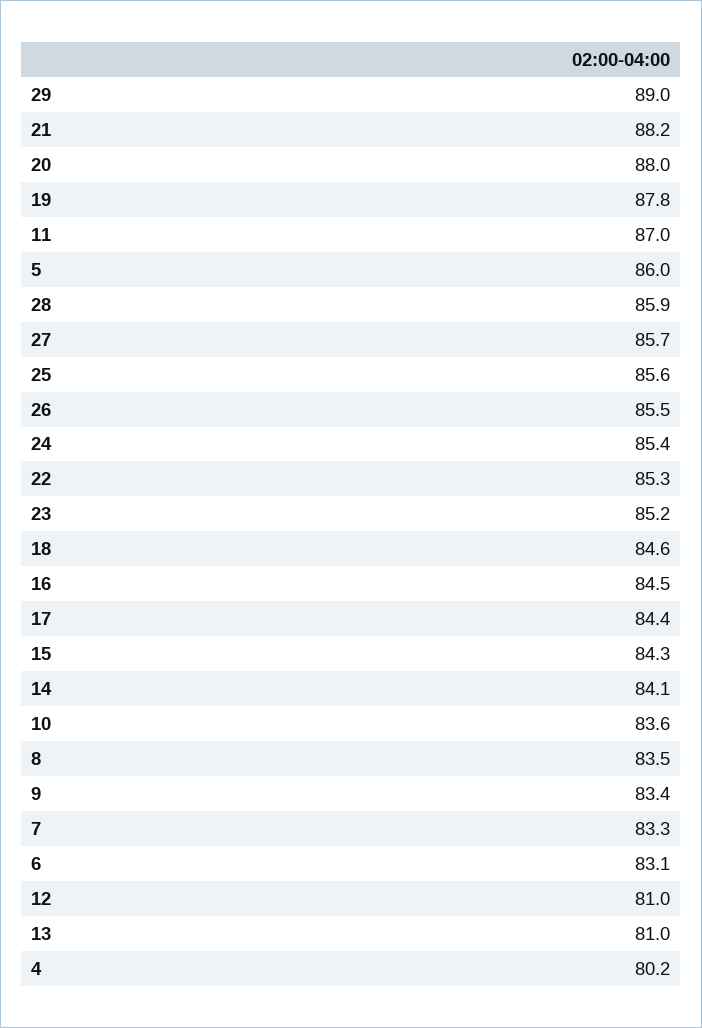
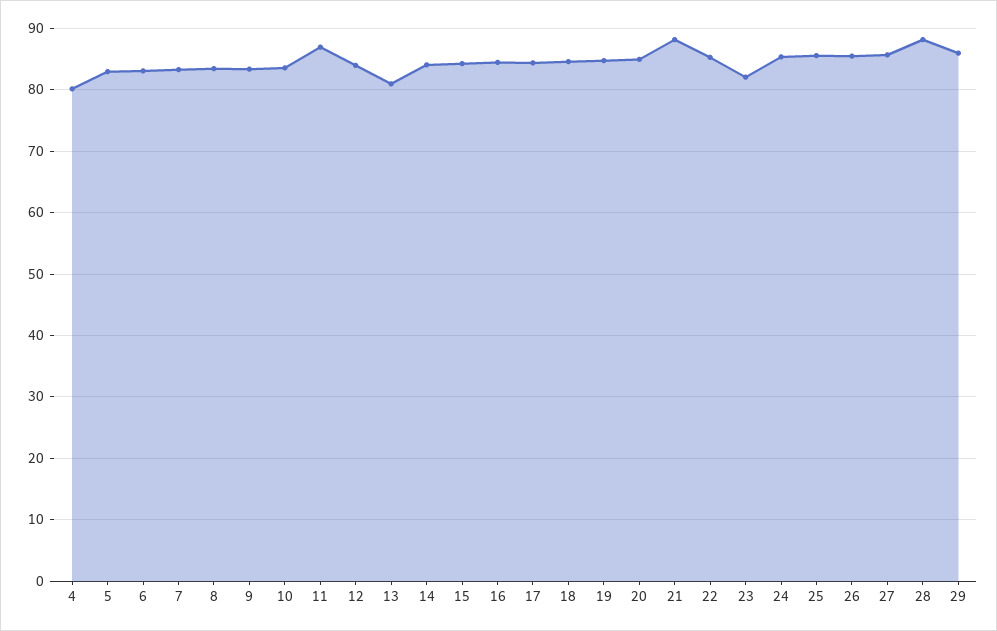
  {
-   "29": 89,
+   "29": 86,
    "21": 88.2,
-   "20": 88,
+   "20": 85,
-   "19": 87.8,
+   "19": 85,
    "11": 87,
-   "5": 86,
+   "5": 83,
-   "28": 85.9,
+   "28": 88,
    "27": 85.7,
    "25": 85.6,
    "26": 85.5,
    "24": 85.4,
    "22": 85.3,
-   "23": 85.2,
+   "23": 82,
    "18": 84.6,
    "16": 84.5,
    "17": 84.4,
    "15": 84.3,
    "14": 84.1,
    "10": 83.6,
    "8": 83.5,
    "9": 83.4,
    "7": 83.3,
    "6": 83.1,
-   "12": 81,
+   "12": 84,
    "13": 81,
    "4": 80.2
  }

